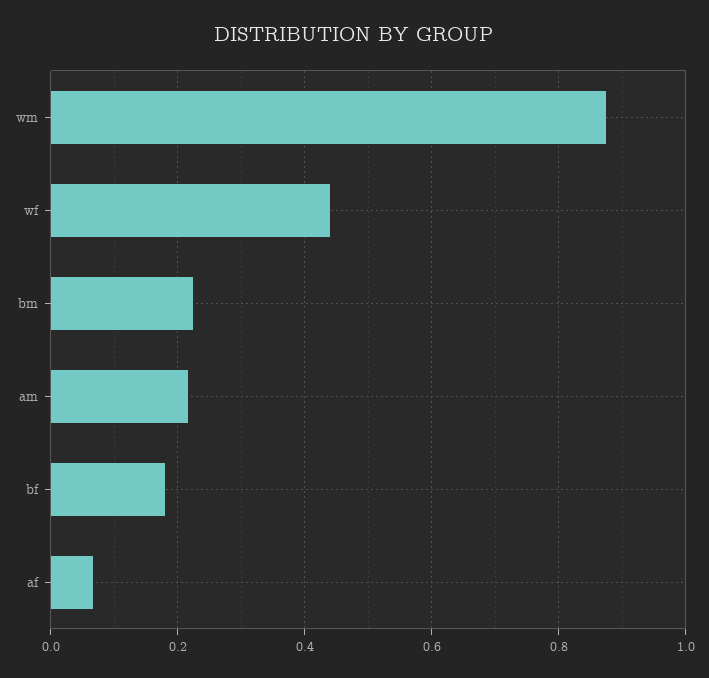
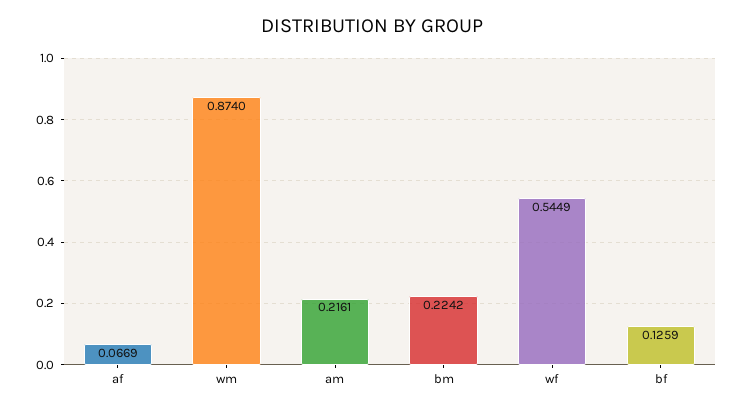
  {
    "wm": 0.874,
-   "wf": 0.44,
+   "wf": 0.5449,
    "bm": 0.2242,
    "am": 0.2161,
-   "bf": 0.18,
+   "bf": 0.1259,
    "af": 0.0669
  }

